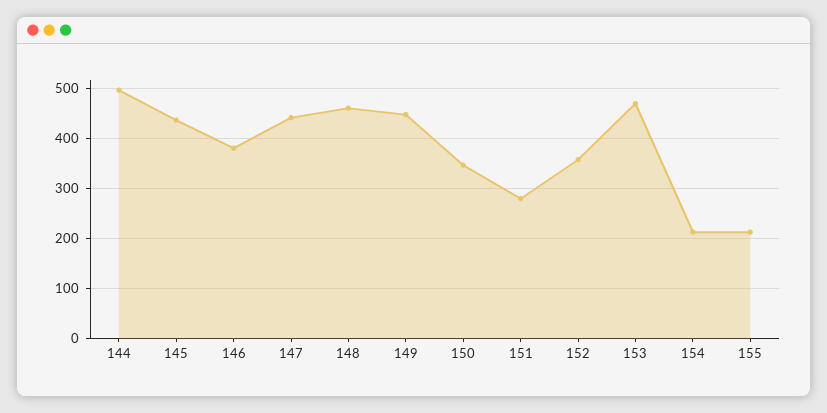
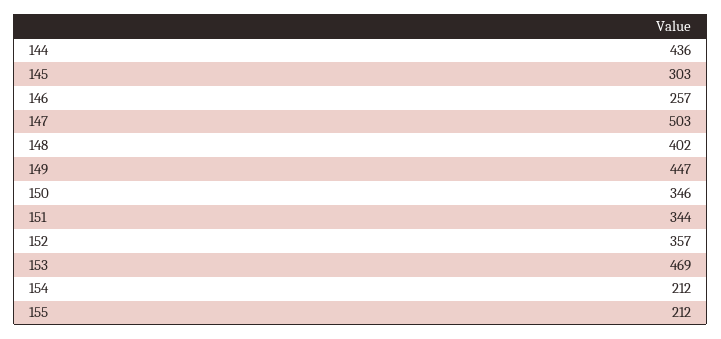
  {
-   "144": 500,
+   "144": 436,
-   "145": 440,
+   "145": 303,
-   "146": 380,
+   "146": 257,
-   "147": 440,
+   "147": 503,
-   "148": 460,
+   "148": 402,
    "149": 447,
    "150": 346,
-   "151": 280,
+   "151": 344,
    "152": 357,
    "153": 469,
    "154": 212,
    "155": 212
  }

